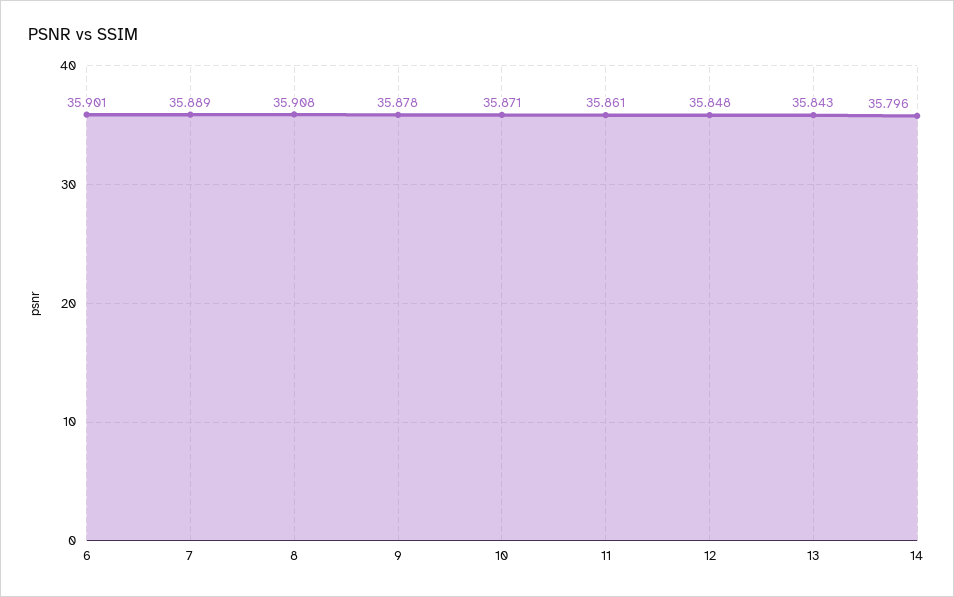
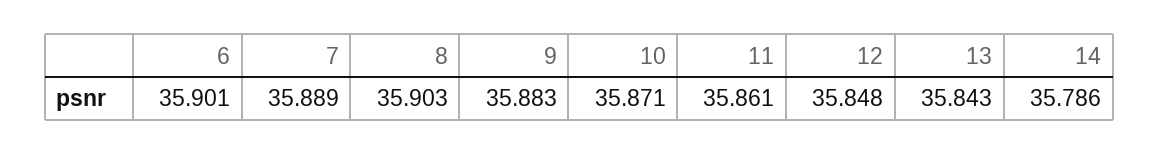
  {
    "6": 35.901,
    "7": 35.889,
-   "8": 35.908,
+   "8": 35.903,
-   "9": 35.878,
+   "9": 35.883,
    "10": 35.871,
    "11": 35.861,
    "12": 35.848,
    "13": 35.843,
-   "14": 35.796
+   "14": 35.786
  }

